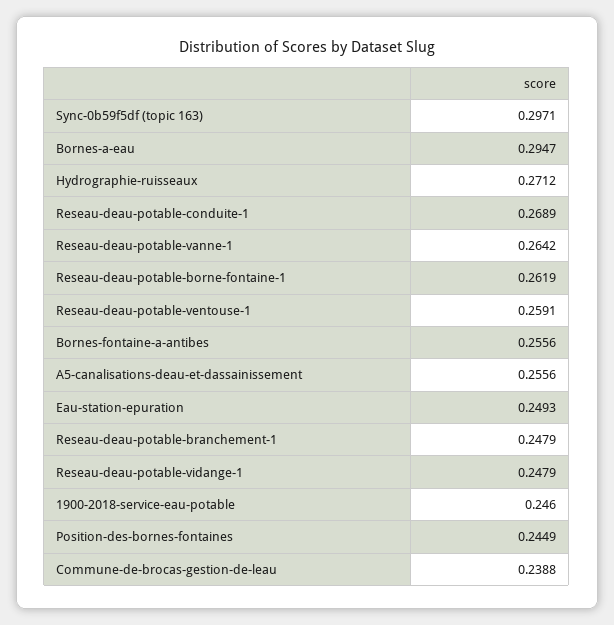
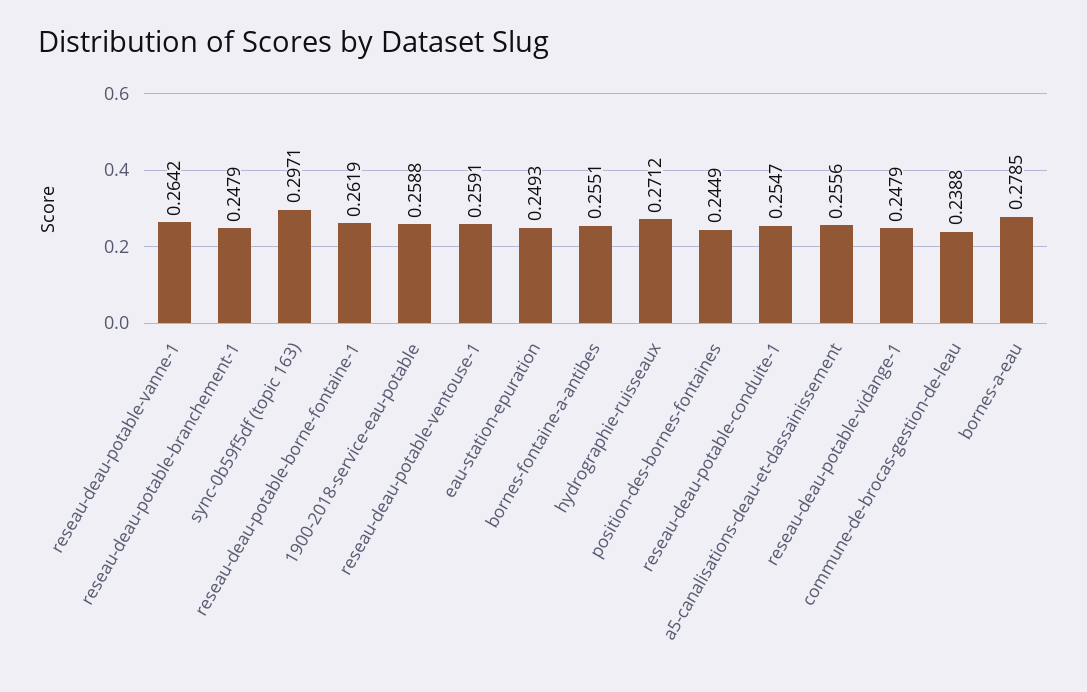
  {
    "Sync-0b59f5df (topic 163)": 0.2971,
-   "Bornes-a-eau": 0.2947,
+   "Bornes-a-eau": 0.2785,
    "Hydrographie-ruisseaux": 0.2712,
-   "Reseau-deau-potable-conduite-1": 0.2689,
+   "Reseau-deau-potable-conduite-1": 0.2547,
    "Reseau-deau-potable-vanne-1": 0.2642,
    "Reseau-deau-potable-borne-fontaine-1": 0.2619,
    "Reseau-deau-potable-ventouse-1": 0.2591,
-   "Bornes-fontaine-a-antibes": 0.2556,
+   "Bornes-fontaine-a-antibes": 0.2551,
    "A5-canalisations-deau-et-dassainissement": 0.2556,
    "Eau-station-epuration": 0.2493,
    "Reseau-deau-potable-branchement-1": 0.2479,
    "Reseau-deau-potable-vidange-1": 0.2479,
-   "1900-2018-service-eau-potable": 0.246,
+   "1900-2018-service-eau-potable": 0.2588,
    "Position-des-bornes-fontaines": 0.2449,
    "Commune-de-brocas-gestion-de-leau": 0.2388
  }

